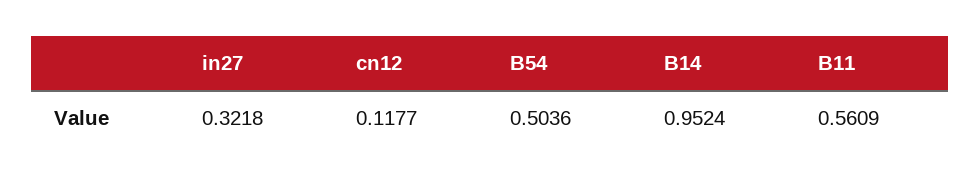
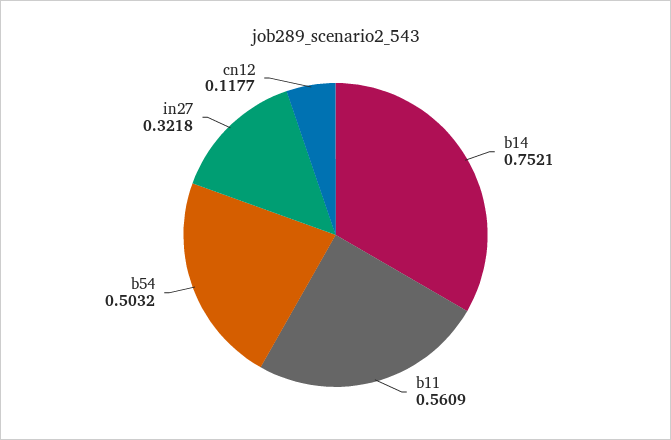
  {
    "in27": 0.3218,
    "cn12": 0.1177,
-   "B54": 0.5036,
+   "B54": 0.5032,
-   "B14": 0.9524,
+   "B14": 0.7521,
    "B11": 0.5609
  }

